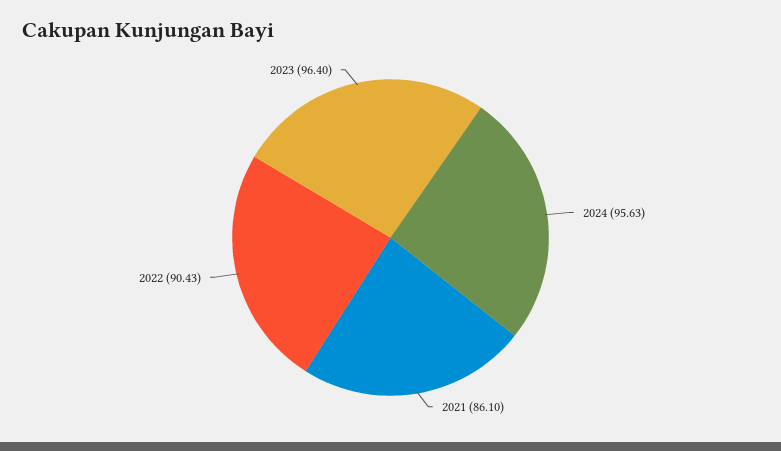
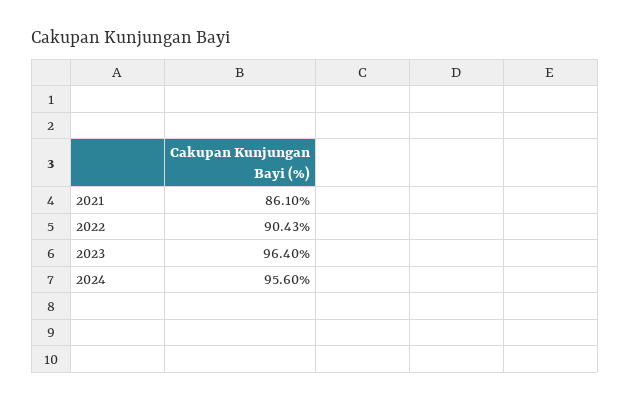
  {
-   "2024": 95.63,
+   "2024": 95.6,
    "2021": 86.1,
    "2022": 90.43,
    "2023": 96.4
  }

